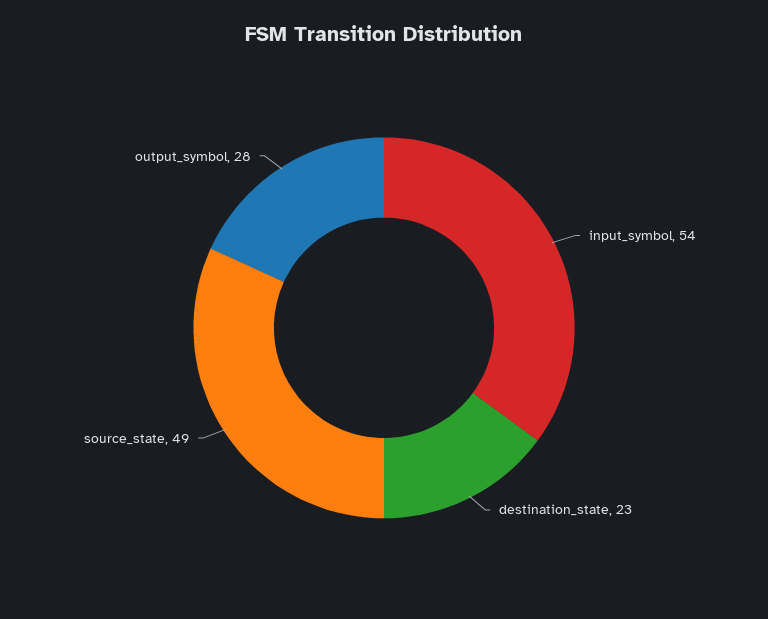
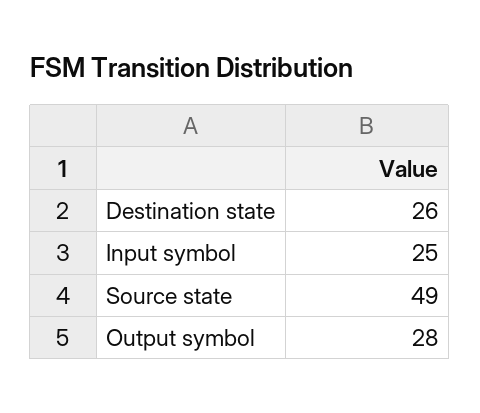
  {
-   "input_symbol": 54,
+   "input_symbol": 25,
-   "destination_state": 23,
+   "destination_state": 26,
    "source_state": 49,
    "output_symbol": 28
  }

